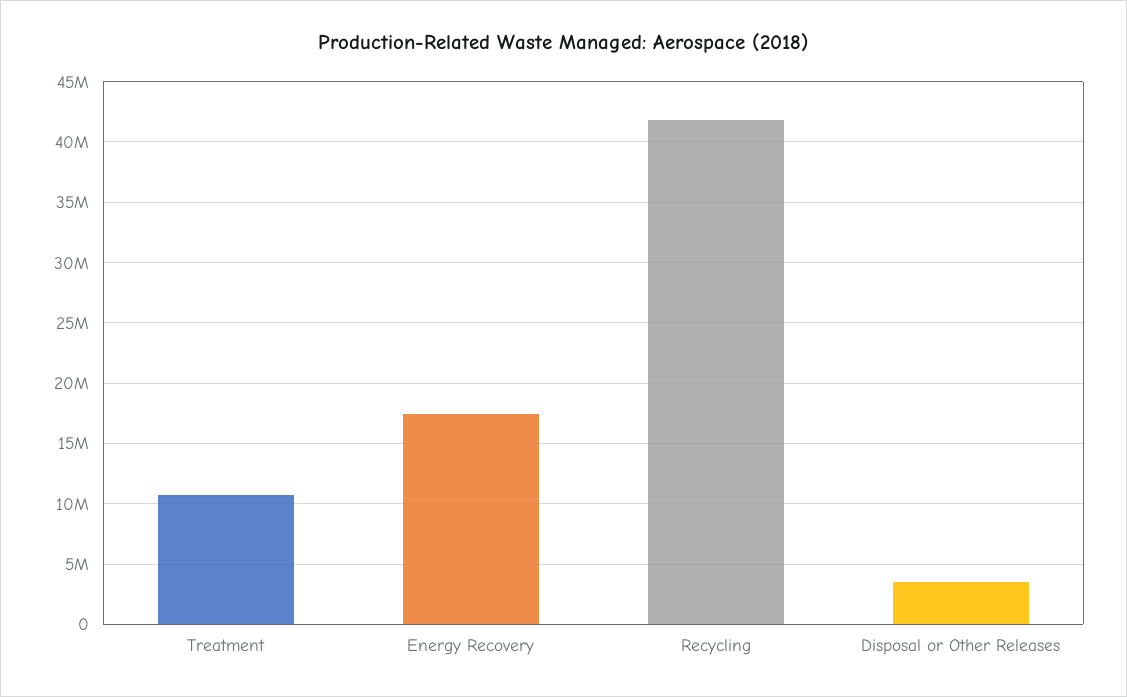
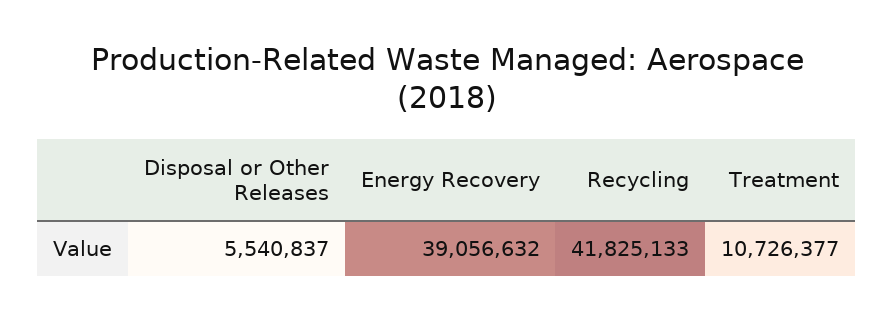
  {
    "Treatment": 10726377,
-   "Energy Recovery": 17500000,
+   "Energy Recovery": 39056632,
    "Recycling": 41825133,
-   "Disposal or Other Releases": 3500000
+   "Disposal or Other Releases": 5540837
  }

